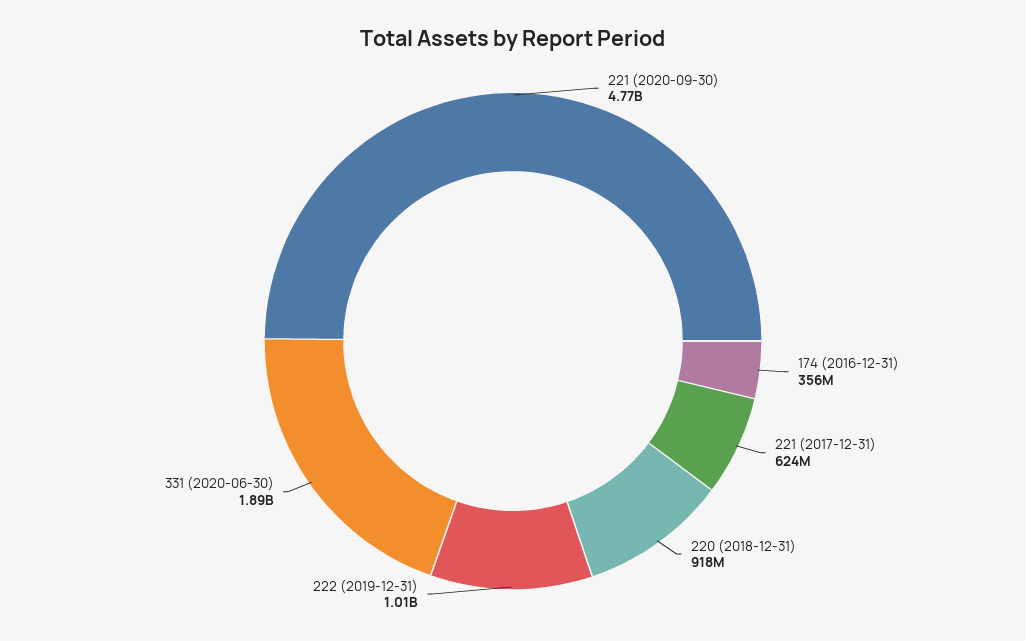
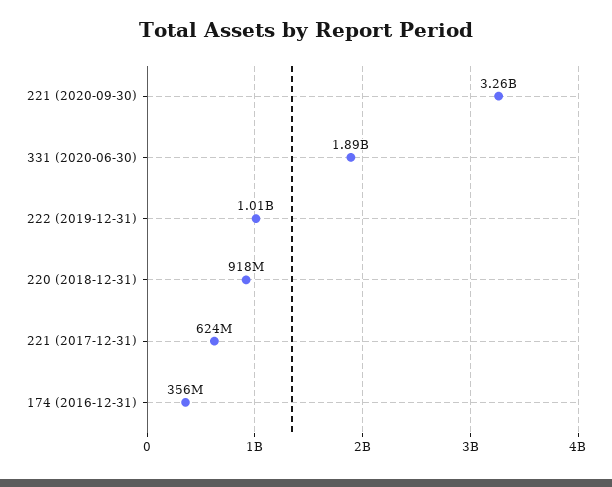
  {
-   "221 (2020-09-30)": 4770000000,
+   "221 (2020-09-30)": 3260000000,
    "174 (2016-12-31)": 356000000,
    "221 (2017-12-31)": 624000000,
    "220 (2018-12-31)": 918000000,
    "222 (2019-12-31)": 1010000000,
    "331 (2020-06-30)": 1890000000
  }

